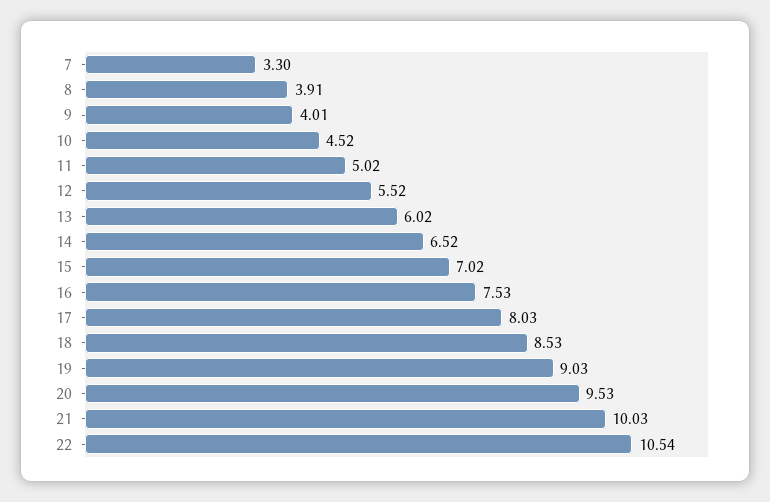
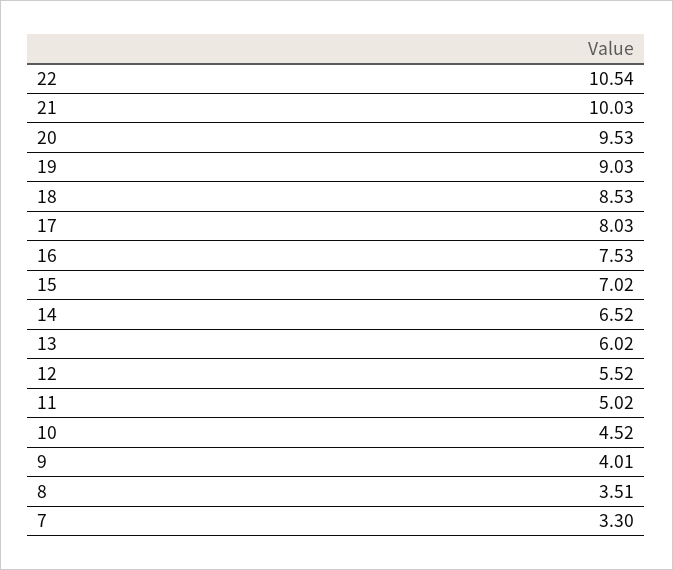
  {
    "7": 3.3,
-   "8": 3.91,
+   "8": 3.51,
    "9": 4.01,
    "10": 4.52,
    "11": 5.02,
    "12": 5.52,
    "13": 6.02,
    "14": 6.52,
    "15": 7.02,
    "16": 7.53,
    "17": 8.03,
    "18": 8.53,
    "19": 9.03,
    "20": 9.53,
    "21": 10.03,
    "22": 10.54
  }

